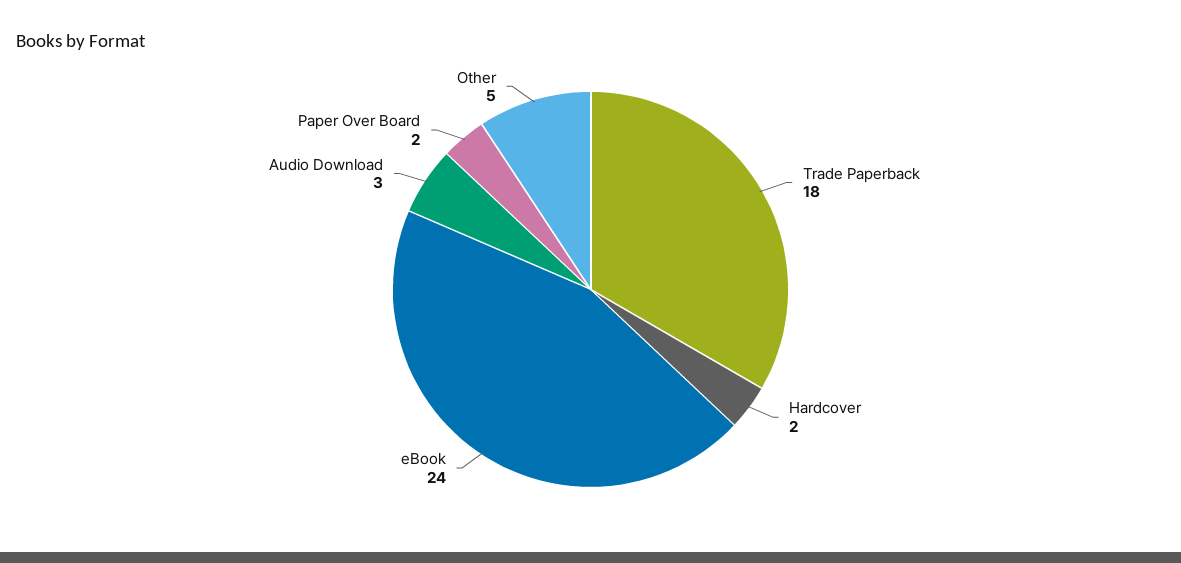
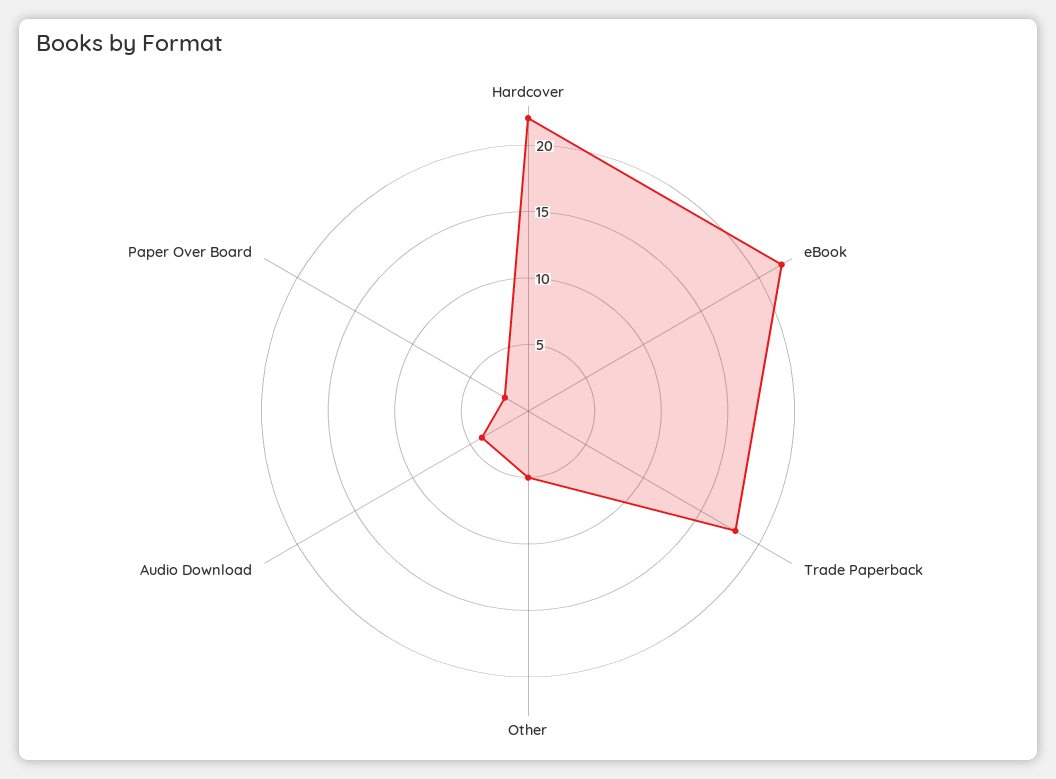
  {
    "Trade Paperback": 18,
-   "Hardcover": 2,
+   "Hardcover": 22,
-   "eBook": 24,
+   "eBook": 22,
-   "Audio Download": 3,
+   "Audio Download": 4,
    "Paper Over Board": 2,
    "Other": 5
  }

